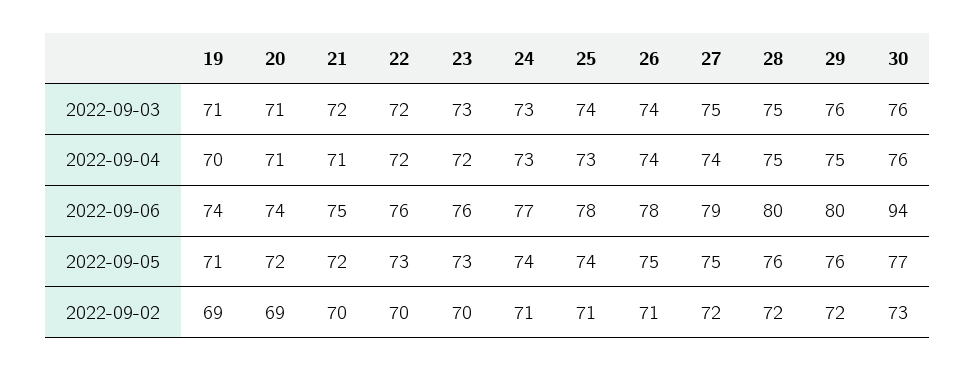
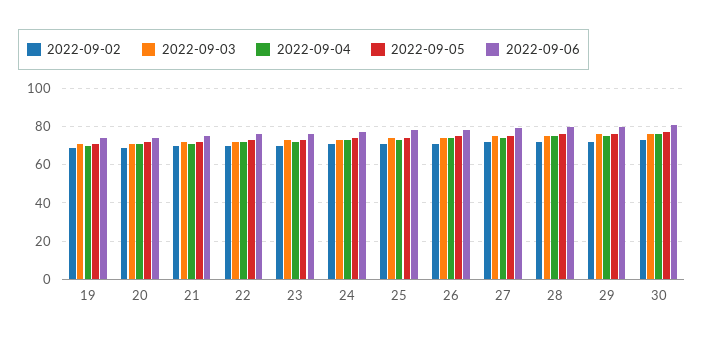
  {
    "2022-09-03": {
      "19": 71,
      "20": 71,
      "21": 72,
      "22": 72,
      "23": 73,
      "24": 73,
      "25": 74,
      "26": 74,
      "27": 75,
      "28": 75,
      "29": 76,
      "30": 76
    },
    "2022-09-04": {
      "19": 70,
      "20": 71,
      "21": 71,
      "22": 72,
      "23": 72,
      "24": 73,
      "25": 73,
      "26": 74,
      "27": 74,
      "28": 75,
      "29": 75,
      "30": 76
    },
    "2022-09-06": {
      "19": 74,
      "20": 74,
      "21": 75,
      "22": 76,
      "23": 76,
      "24": 77,
      "25": 78,
      "26": 78,
      "27": 79,
      "28": 80,
      "29": 80,
-     "30": 94
+     "30": 80
    },
    "2022-09-05": {
      "19": 71,
      "20": 72,
      "21": 72,
      "22": 73,
      "23": 73,
      "24": 74,
      "25": 74,
      "26": 75,
      "27": 75,
      "28": 76,
      "29": 76,
      "30": 77
    },
    "2022-09-02": {
      "19": 69,
      "20": 69,
      "21": 70,
      "22": 70,
      "23": 70,
      "24": 71,
      "25": 71,
      "26": 71,
      "27": 72,
      "28": 72,
      "29": 72,
      "30": 73
    }
  }

